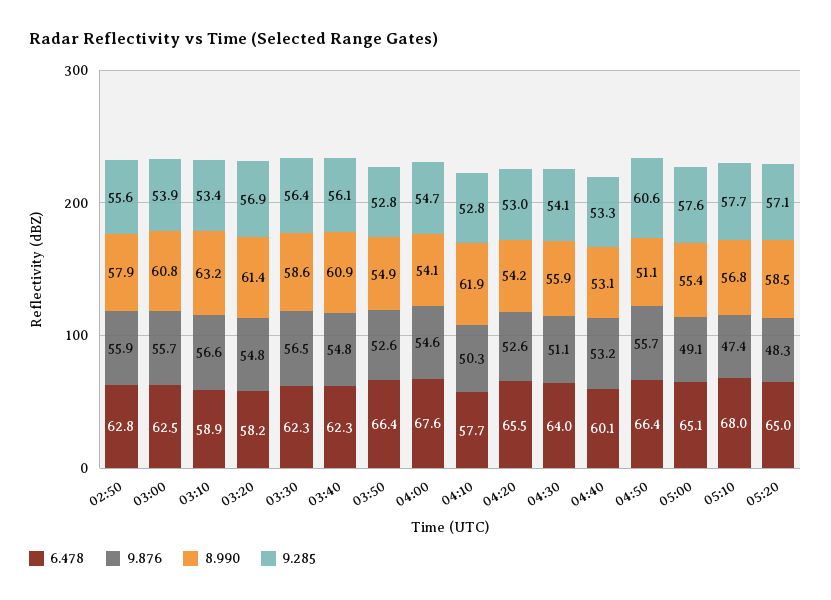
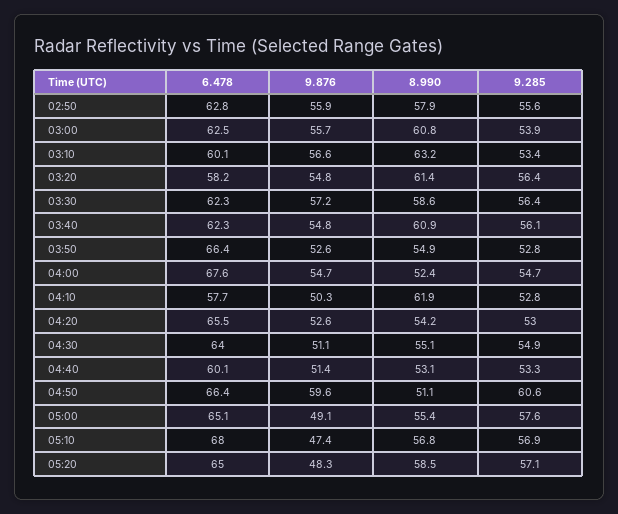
  {
    "6.478": {
      "02:50": 62.8,
      "03:00": 62.5,
-     "03:10": 58.9,
+     "03:10": 60.1,
      "03:20": 58.2,
      "03:30": 62.3,
      "03:40": 62.3,
      "03:50": 66.4,
      "04:00": 67.6,
      "04:10": 57.7,
      "04:20": 65.5,
      "04:30": 64,
      "04:40": 60.1,
      "04:50": 66.4,
      "05:00": 65.1,
      "05:10": 68,
      "05:20": 65
    },
    "9.876": {
      "02:50": 55.9,
      "03:00": 55.7,
      "03:10": 56.6,
      "03:20": 54.8,
-     "03:30": 56.5,
+     "03:30": 57.2,
      "03:40": 54.8,
      "03:50": 52.6,
-     "04:00": 54.6,
+     "04:00": 54.7,
      "04:10": 50.3,
      "04:20": 52.6,
      "04:30": 51.1,
-     "04:40": 53.2,
+     "04:40": 51.4,
-     "04:50": 55.7,
+     "04:50": 59.6,
      "05:00": 49.1,
      "05:10": 47.4,
      "05:20": 48.3
    },
    "8.990": {
      "02:50": 57.9,
      "03:00": 60.8,
      "03:10": 63.2,
      "03:20": 61.4,
      "03:30": 58.6,
      "03:40": 60.9,
      "03:50": 54.9,
-     "04:00": 54.1,
+     "04:00": 52.4,
      "04:10": 61.9,
      "04:20": 54.2,
-     "04:30": 55.9,
+     "04:30": 55.1,
      "04:40": 53.1,
      "04:50": 51.1,
      "05:00": 55.4,
      "05:10": 56.8,
      "05:20": 58.5
    },
    "9.285": {
      "02:50": 55.6,
      "03:00": 53.9,
      "03:10": 53.4,
-     "03:20": 56.9,
+     "03:20": 56.4,
      "03:30": 56.4,
      "03:40": 56.1,
      "03:50": 52.8,
      "04:00": 54.7,
      "04:10": 52.8,
      "04:20": 53,
-     "04:30": 54.1,
+     "04:30": 54.9,
      "04:40": 53.3,
      "04:50": 60.6,
      "05:00": 57.6,
-     "05:10": 57.7,
+     "05:10": 56.9,
      "05:20": 57.1
    }
  }

